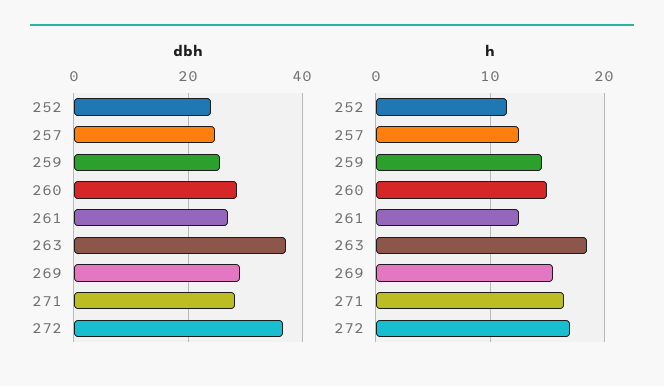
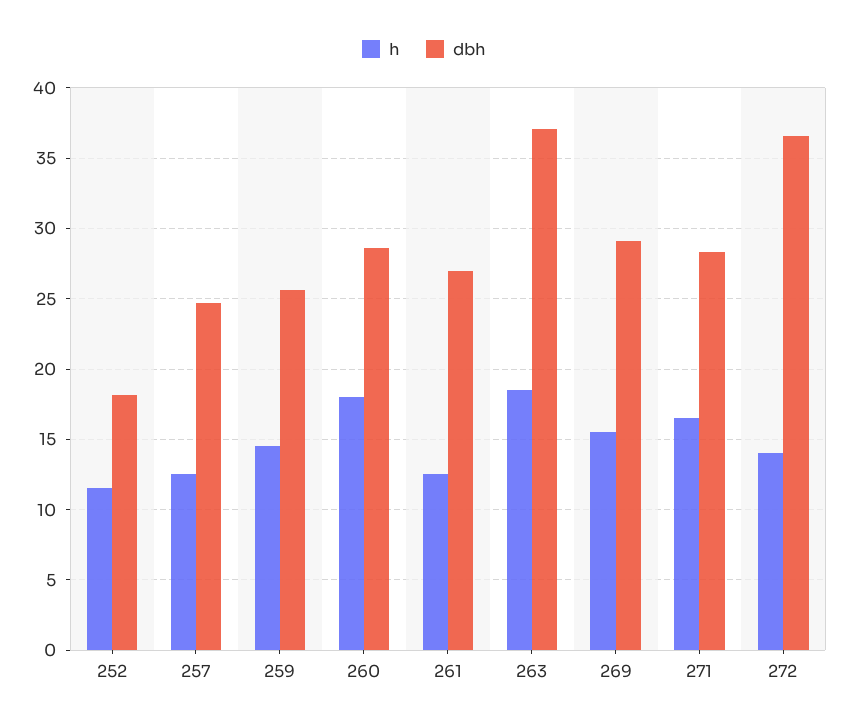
  {
    "dbh": {
-     "252": 24,
+     "252": 18,
      "257": 24.5,
      "259": 25.5,
      "260": 28.5,
      "261": 27,
      "263": 37,
      "269": 29,
      "271": 28.5,
      "272": 36.5
    },
    "h": {
      "252": 11.5,
      "257": 12.5,
      "259": 14.5,
-     "260": 15,
+     "260": 18,
      "261": 12.5,
      "263": 18.5,
      "269": 15.5,
      "271": 16.5,
-     "272": 17
+     "272": 14
    }
  }

